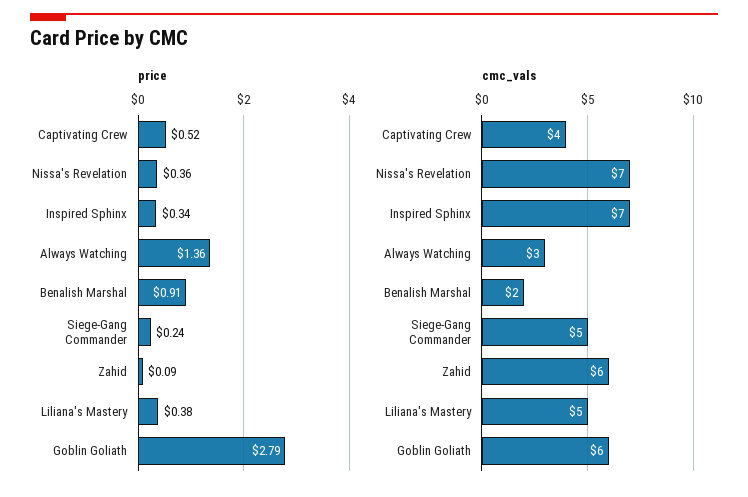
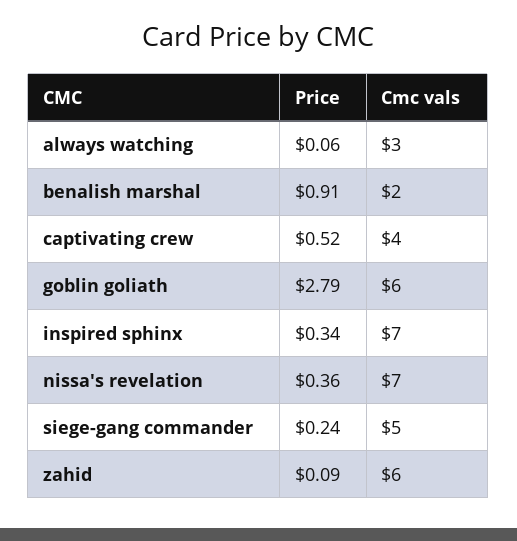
  {
    "price": {
      "Captivating Crew": 0.52,
      "Nissa's Revelation": 0.36,
      "Inspired Sphinx": 0.34,
-     "Always Watching": 1.36,
+     "Always Watching": 0.06,
      "Benalish Marshal": 0.91,
      "Siege-Gang Commander": 0.24,
      "Zahid": 0.09,
-     "Liliana's Mastery": 0.38,
      "Goblin Goliath": 2.79
    },
    "cmc_vals": {
      "Captivating Crew": 4,
      "Nissa's Revelation": 7,
      "Inspired Sphinx": 7,
      "Always Watching": 3,
      "Benalish Marshal": 2,
      "Siege-Gang Commander": 5,
      "Zahid": 6,
-     "Liliana's Mastery": 5,
      "Goblin Goliath": 6
    }
  }

